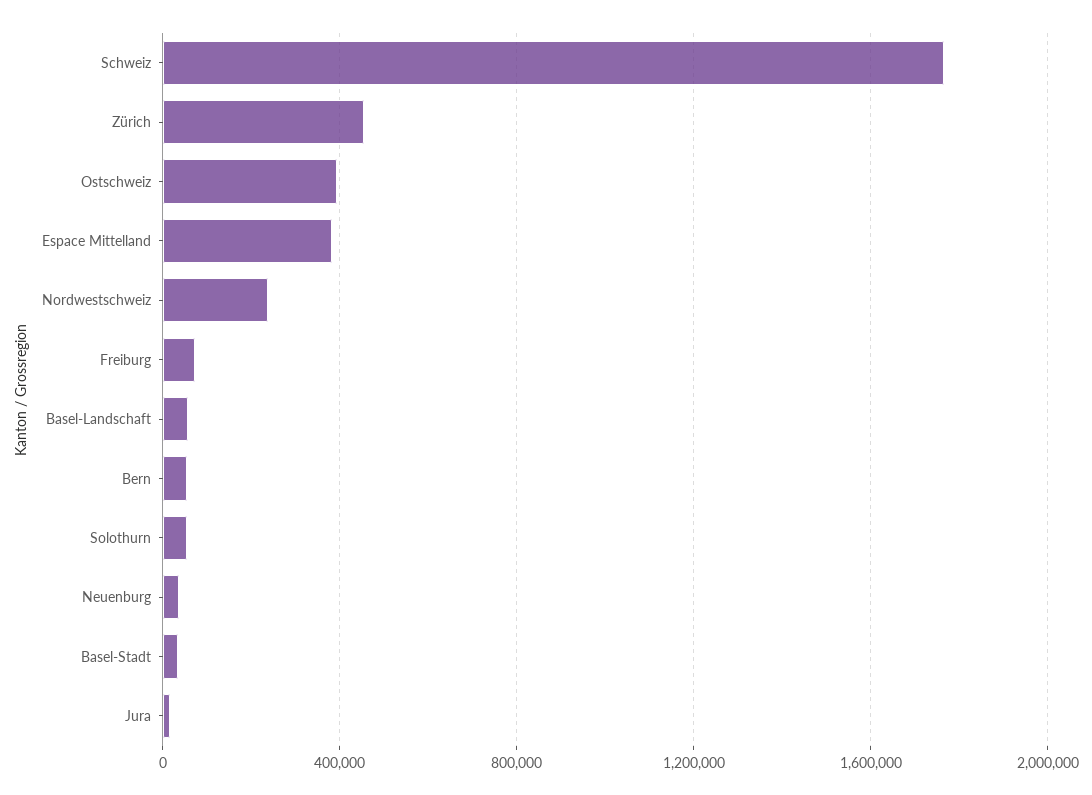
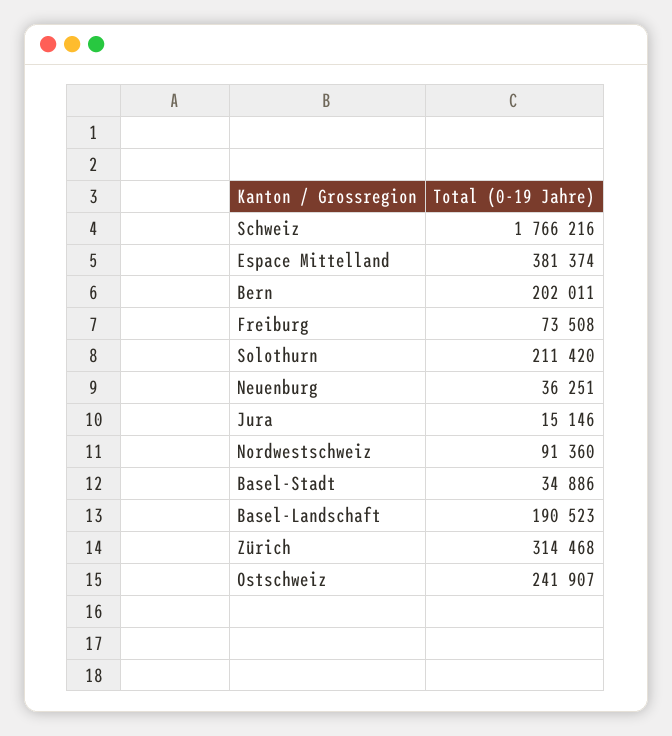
  {
    "Schweiz": 1766216,
-   "Zürich": 450000,
+   "Zürich": 314468,
-   "Ostschweiz": 400000,
+   "Ostschweiz": 241907,
    "Espace Mittelland": 381374,
-   "Nordwestschweiz": 250000,
+   "Nordwestschweiz": 91360,
    "Freiburg": 73508,
-   "Basel-Landschaft": 50000,
+   "Basel-Landschaft": 190523,
-   "Bern": 50000,
+   "Bern": 202011,
-   "Solothurn": 50000,
+   "Solothurn": 211420,
    "Neuenburg": 36251,
    "Basel-Stadt": 34886,
    "Jura": 15146
  }

